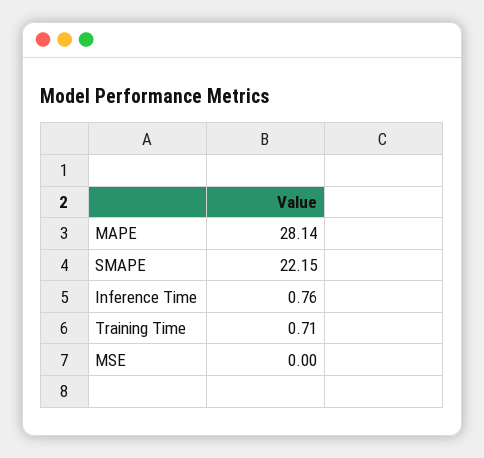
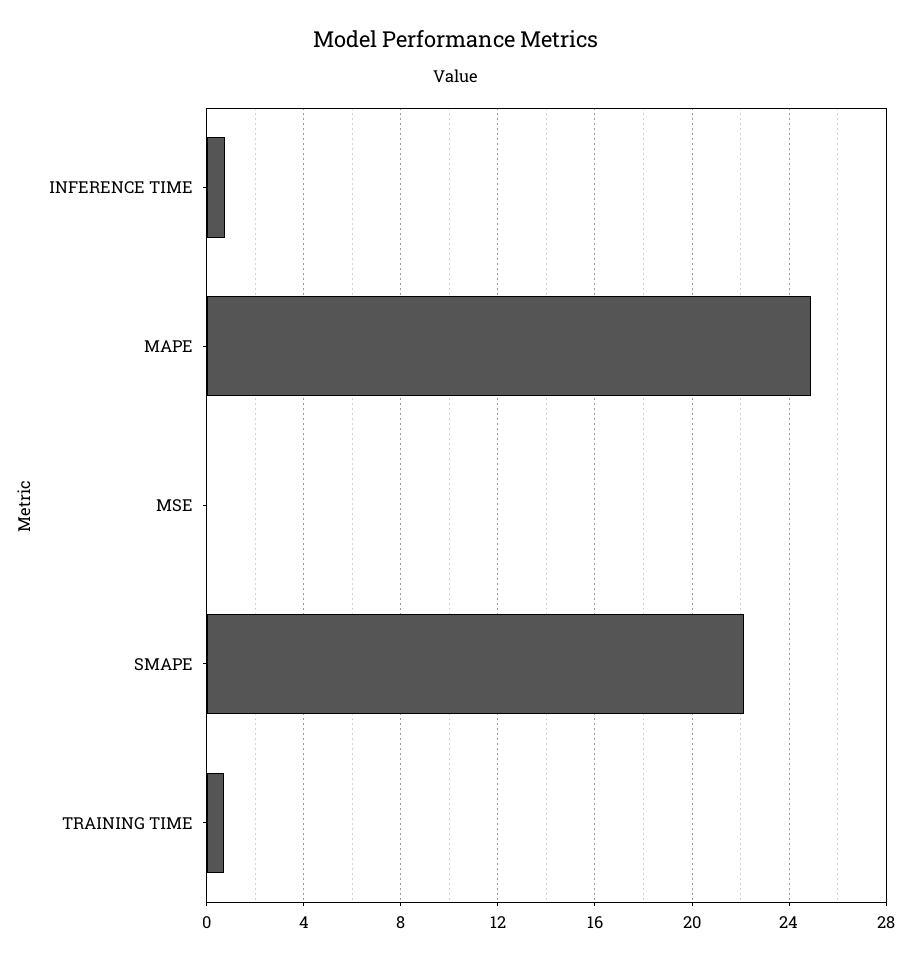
  {
-   "MAPE": 28.14,
+   "MAPE": 25,
    "SMAPE": 22.15,
    "Inference Time": 0.76,
    "Training Time": 0.71,
    "MSE": 0
  }

